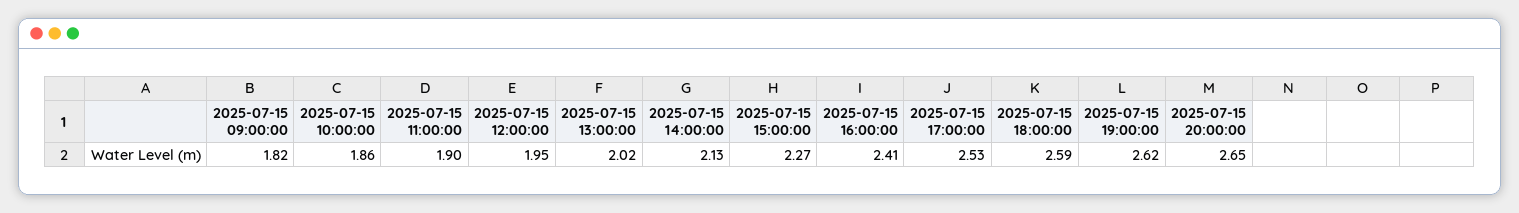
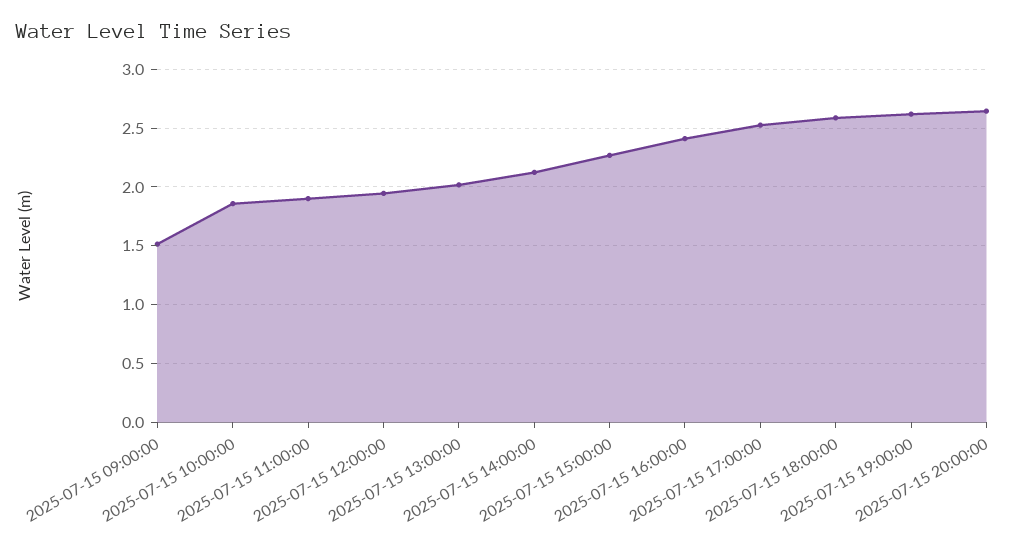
  {
-   "2025-07-15 09:00:00": 1.82,
+   "2025-07-15 09:00:00": 1.5,
    "2025-07-15 10:00:00": 1.86,
    "2025-07-15 11:00:00": 1.9,
    "2025-07-15 12:00:00": 1.95,
    "2025-07-15 13:00:00": 2.02,
    "2025-07-15 14:00:00": 2.13,
    "2025-07-15 15:00:00": 2.27,
    "2025-07-15 16:00:00": 2.41,
    "2025-07-15 17:00:00": 2.53,
    "2025-07-15 18:00:00": 2.59,
    "2025-07-15 19:00:00": 2.62,
    "2025-07-15 20:00:00": 2.65
  }

